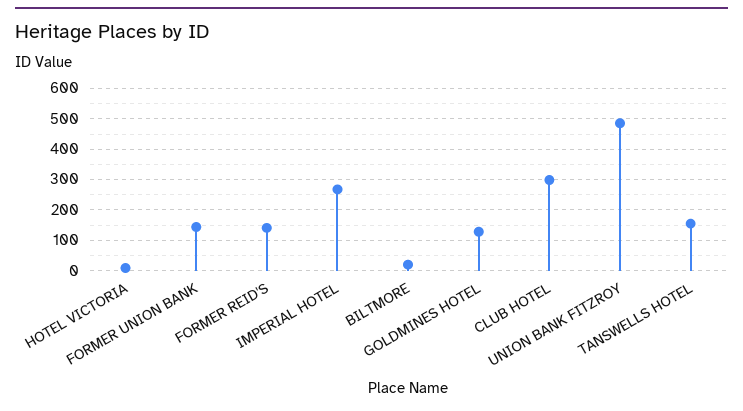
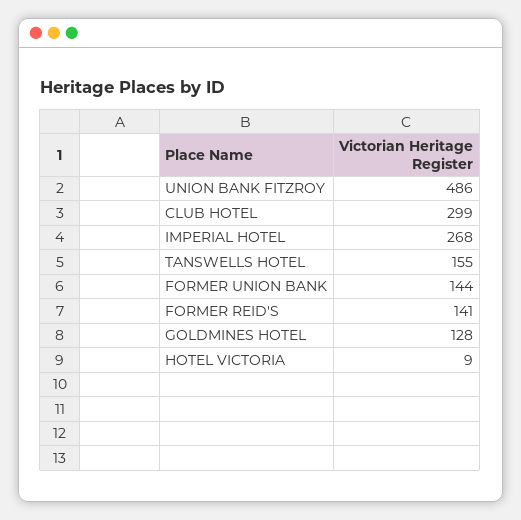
  {
    "HOTEL VICTORIA": 9,
    "FORMER UNION BANK": 144,
    "FORMER REID'S": 141,
    "IMPERIAL HOTEL": 268,
-   "BILTMORE": 20,
    "GOLDMINES HOTEL": 128,
    "CLUB HOTEL": 299,
    "UNION BANK FITZROY": 486,
    "TANSWELLS HOTEL": 155
  }

